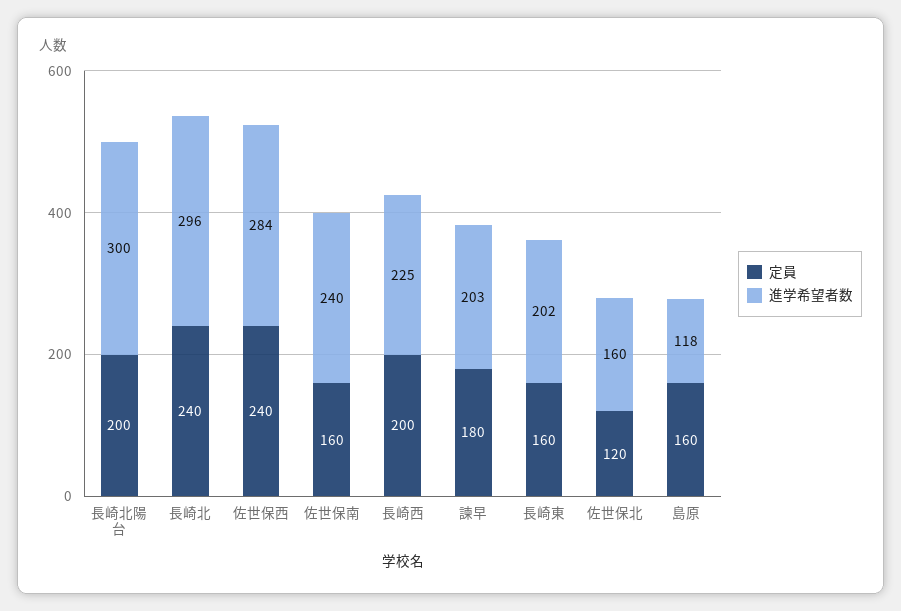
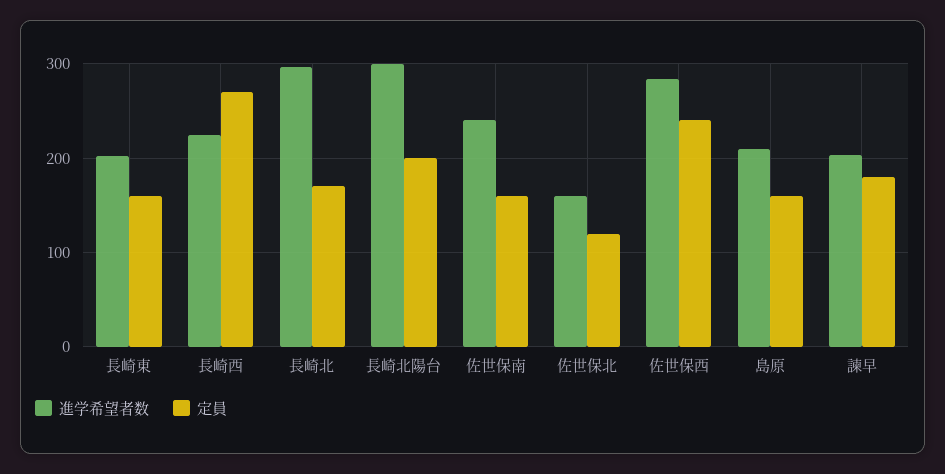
  {
    "定員": {
      "長崎北陽台": 200,
-     "長崎北": 240,
+     "長崎北": 170,
      "佐世保西": 240,
      "佐世保南": 160,
-     "長崎西": 200,
+     "長崎西": 270,
      "諫早": 180,
      "長崎東": 160,
      "佐世保北": 120,
      "島原": 160
    },
    "進学希望者数": {
      "長崎北陽台": 300,
      "長崎北": 296,
      "佐世保西": 284,
      "佐世保南": 240,
      "長崎西": 225,
      "諫早": 203,
      "長崎東": 202,
      "佐世保北": 160,
-     "島原": 118
+     "島原": 210
    }
  }

